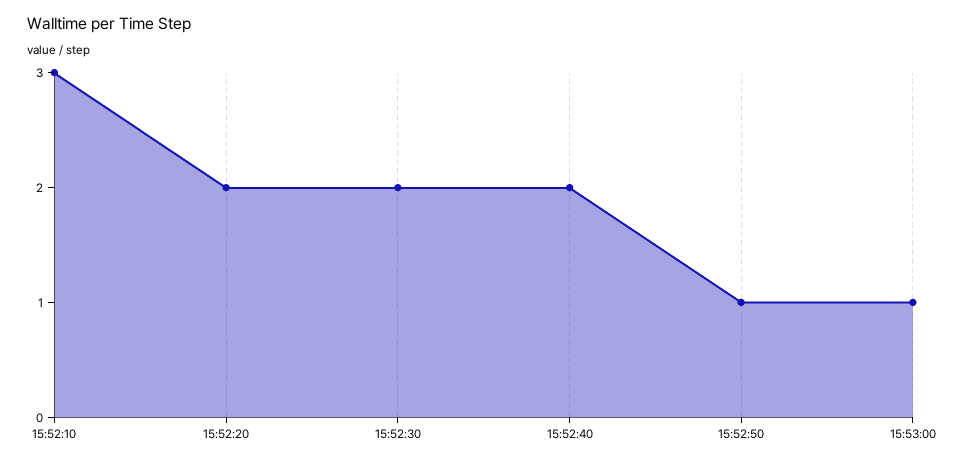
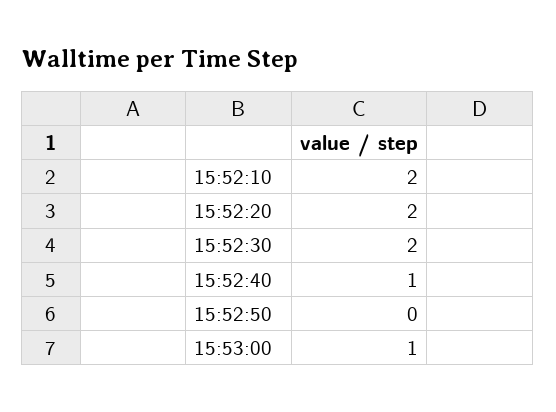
  {
-   "15:52:10": 3,
+   "15:52:10": 2,
    "15:52:20": 2,
    "15:52:30": 2,
-   "15:52:40": 2,
+   "15:52:40": 1,
-   "15:52:50": 1,
+   "15:52:50": 0,
    "15:53:00": 1
  }

